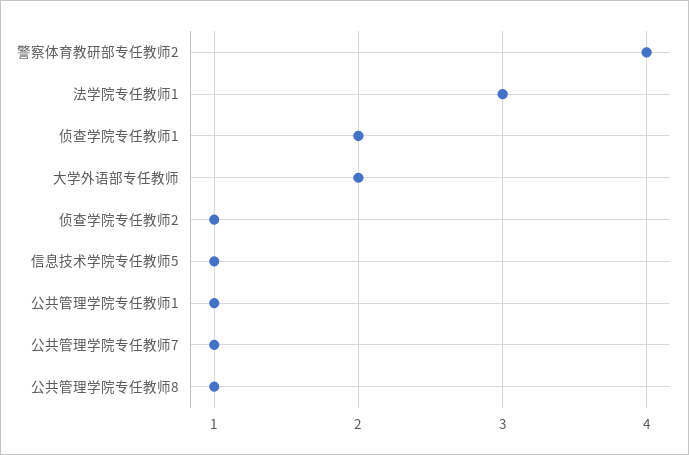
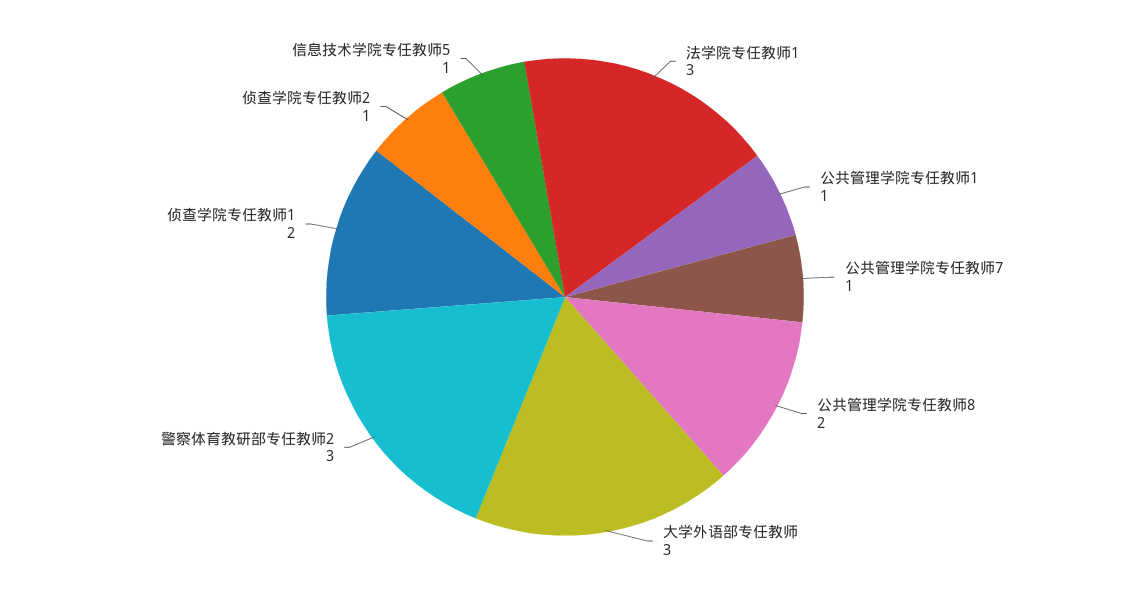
  {
-   "警察体育教研部专任教师2": 4,
+   "警察体育教研部专任教师2": 3,
    "法学院专任教师1": 3,
    "侦查学院专任教师1": 2,
-   "大学外语部专任教师": 2,
+   "大学外语部专任教师": 3,
    "侦查学院专任教师2": 1,
    "信息技术学院专任教师5": 1,
    "公共管理学院专任教师1": 1,
    "公共管理学院专任教师7": 1,
-   "公共管理学院专任教师8": 1
+   "公共管理学院专任教师8": 2
  }

